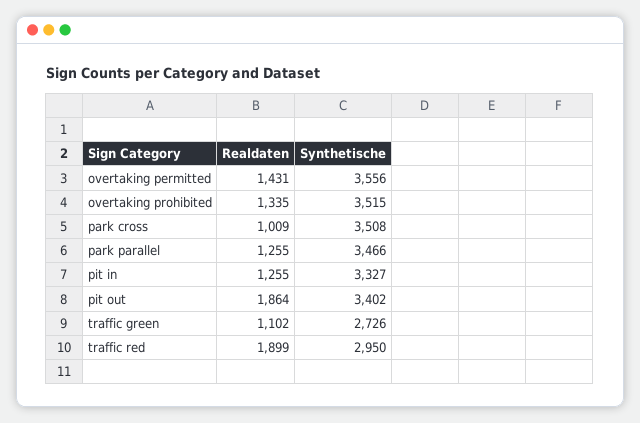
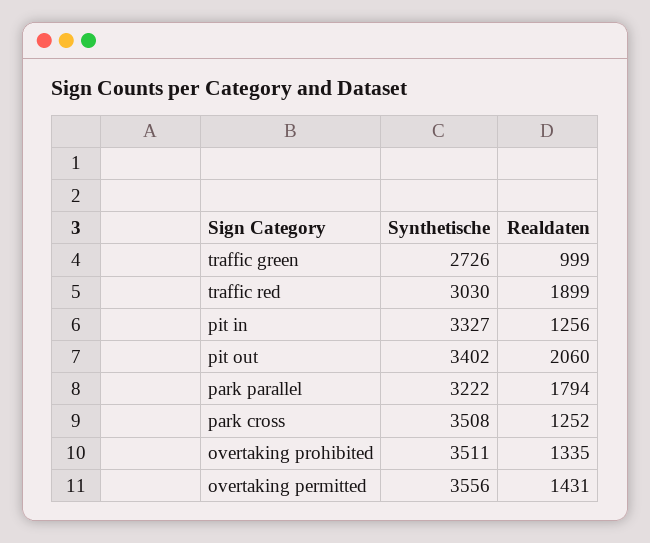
  {
    "Realdaten": {
      "overtaking permitted": 1431,
      "overtaking prohibited": 1335,
-     "park cross": 1009,
+     "park cross": 1252,
-     "park parallel": 1255,
+     "park parallel": 1794,
-     "pit in": 1255,
+     "pit in": 1256,
-     "pit out": 1864,
+     "pit out": 2060,
-     "traffic green": 1102,
+     "traffic green": 999,
      "traffic red": 1899
    },
    "Synthetische": {
      "overtaking permitted": 3556,
-     "overtaking prohibited": 3515,
+     "overtaking prohibited": 3511,
      "park cross": 3508,
-     "park parallel": 3466,
+     "park parallel": 3222,
      "pit in": 3327,
      "pit out": 3402,
      "traffic green": 2726,
-     "traffic red": 2950
+     "traffic red": 3030
    }
  }

